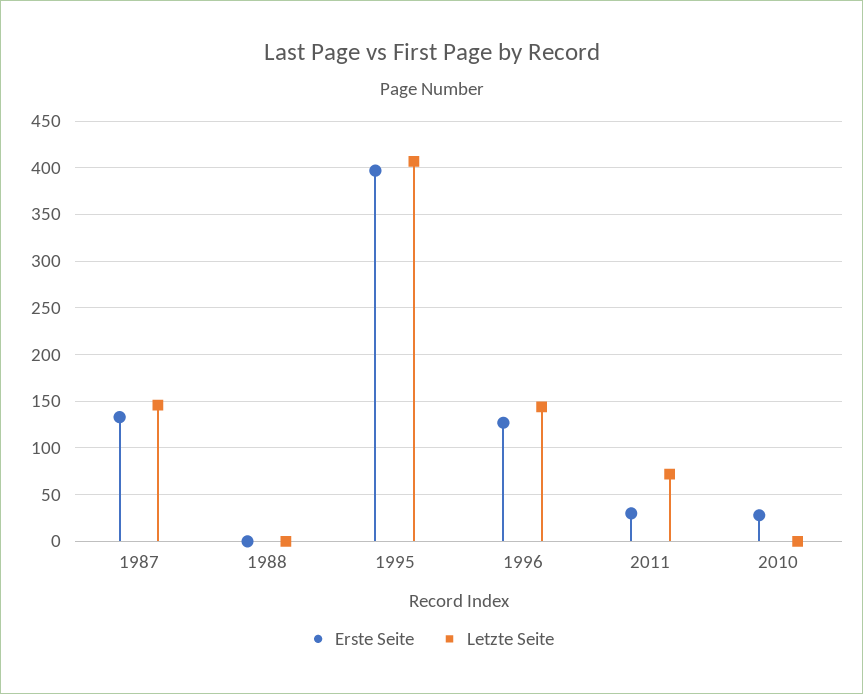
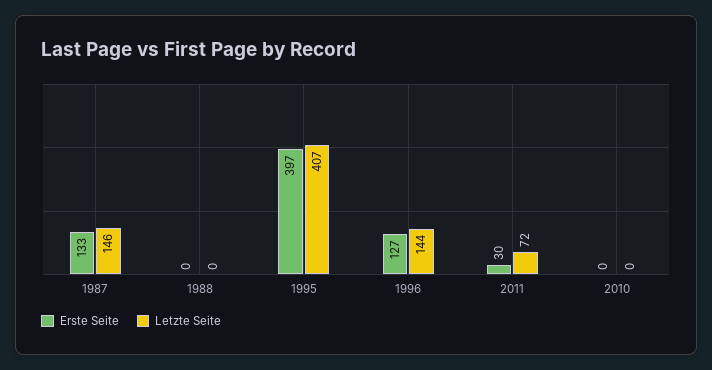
  {
    "Erste Seite": {
      "1987": 133,
      "1988": 0,
      "1995": 397,
      "1996": 127,
      "2011": 30,
-     "2010": 30
+     "2010": 0
    },
    "Letzte Seite": {
      "1987": 146,
      "1988": 0,
      "1995": 407,
      "1996": 144,
      "2011": 72,
      "2010": 0
    }
  }

